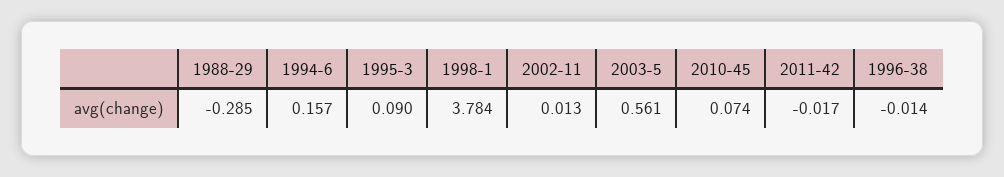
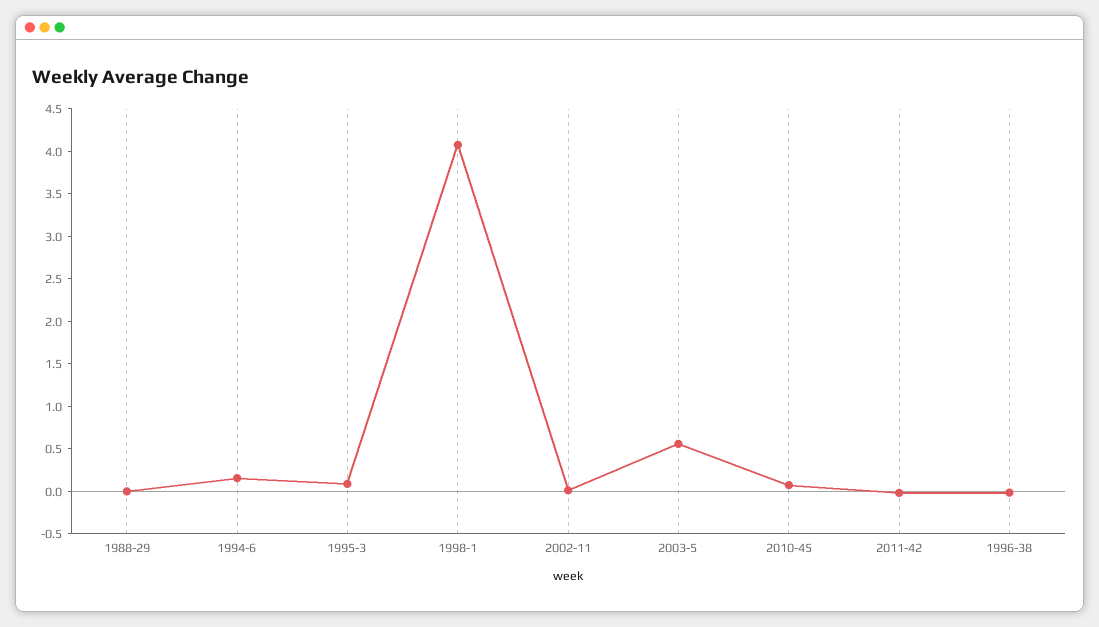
  {
-   "1988-29": -0.285,
+   "1988-29": 0,
    "1994-6": 0.157,
    "1995-3": 0.09,
-   "1998-1": 3.784,
+   "1998-1": 4.1,
    "2002-11": 0.013,
    "2003-5": 0.561,
    "2010-45": 0.074,
    "2011-42": -0.017,
    "1996-38": -0.014
  }

